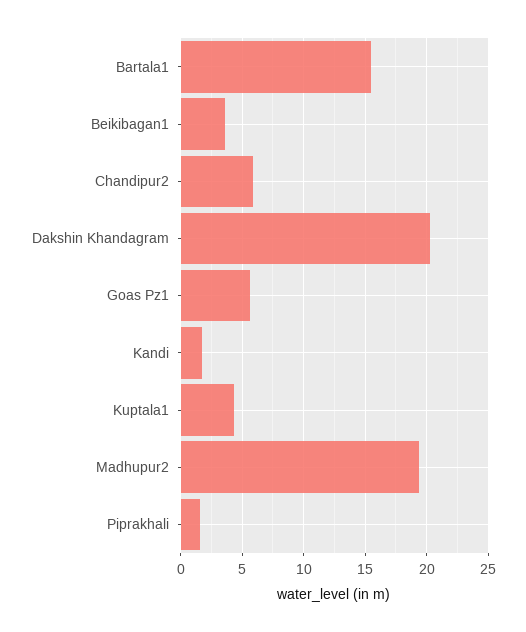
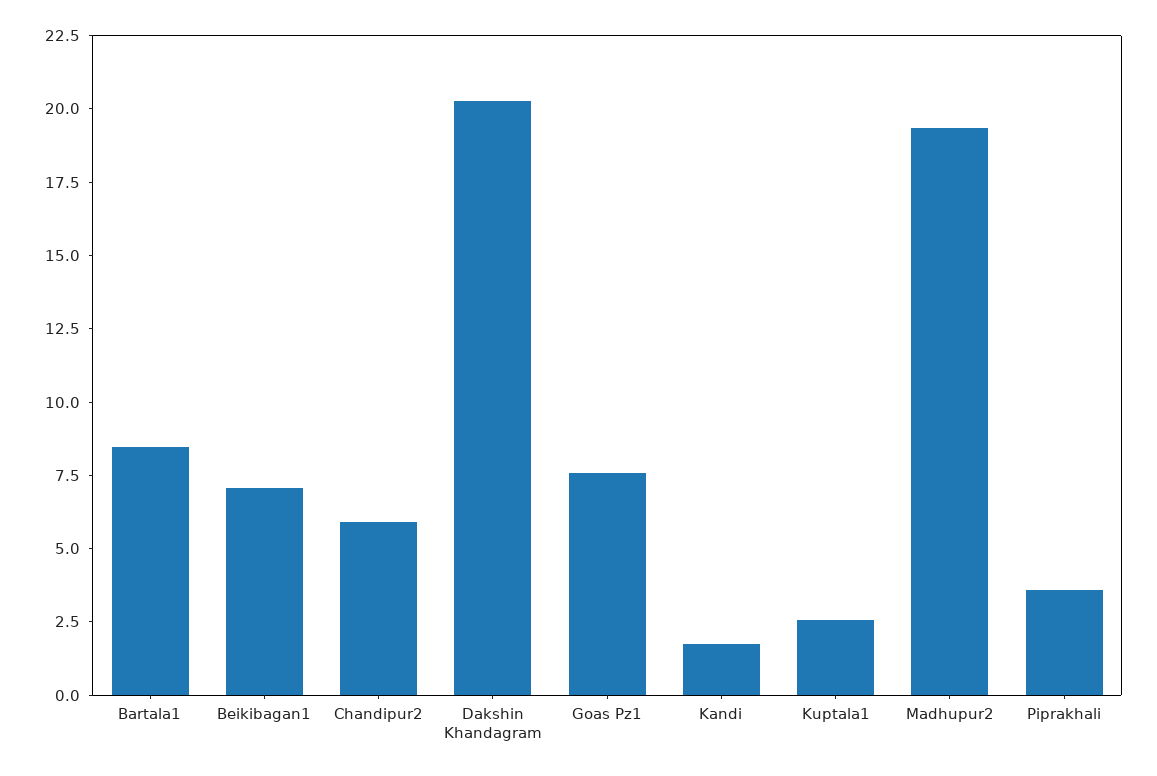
  {
-   "Bartala1": 15.5,
+   "Bartala1": 8.5,
-   "Beikibagan1": 3.5,
+   "Beikibagan1": 7,
    "Chandipur2": 6,
    "Dakshin Khandagram": 20.5,
-   "Goas Pz1": 5.5,
+   "Goas Pz1": 7.5,
    "Kandi": 2,
-   "Kuptala1": 4.5,
+   "Kuptala1": 2.5,
    "Madhupur2": 19.5,
-   "Piprakhali": 1.5
+   "Piprakhali": 3.5
  }

